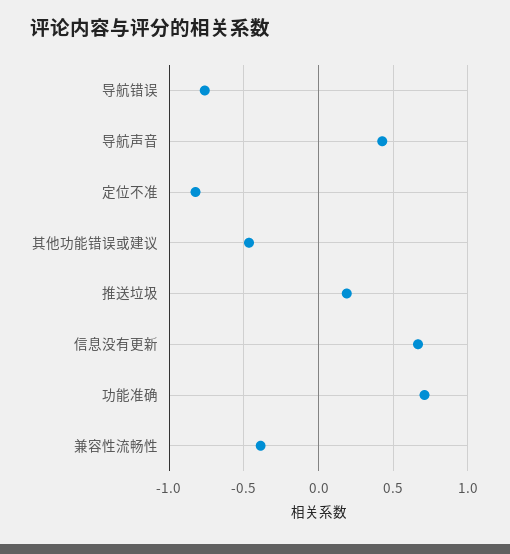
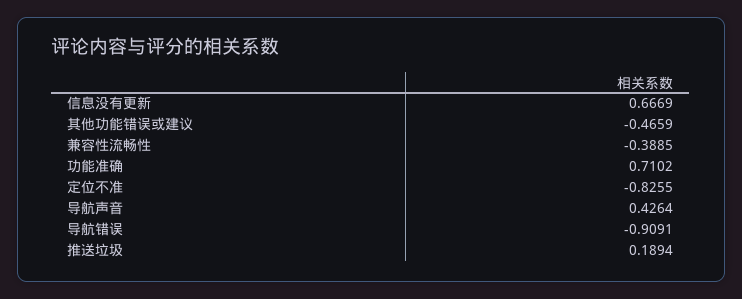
  {
-   "导航错误": -0.75,
+   "导航错误": -0.9091,
    "导航声音": 0.4264,
    "定位不准": -0.8255,
    "其他功能错误或建议": -0.4659,
    "推送垃圾": 0.1894,
    "信息没有更新": 0.6669,
    "功能准确": 0.7102,
    "兼容性流畅性": -0.3885
  }

